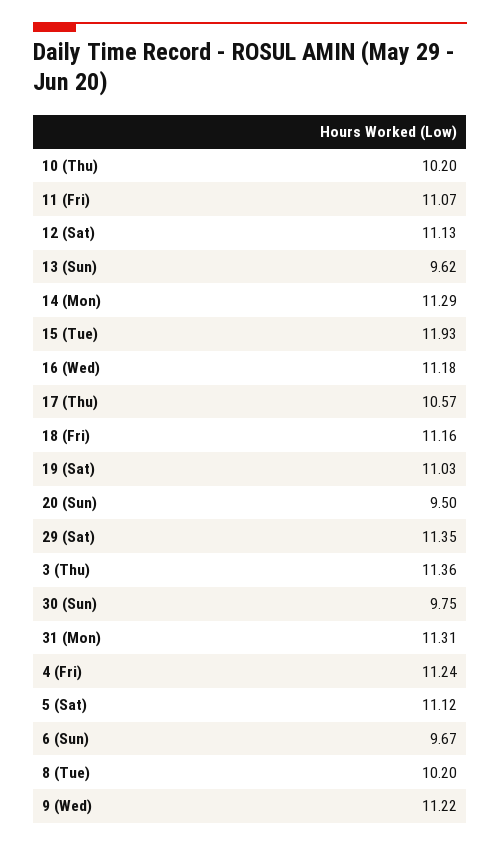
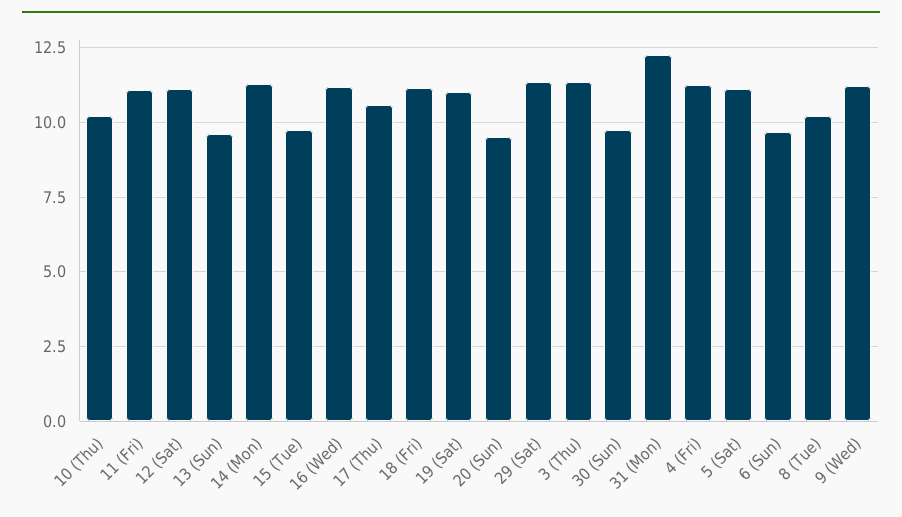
  {
    "10 (Thu)": 10.2,
    "11 (Fri)": 11.07,
    "12 (Sat)": 11.13,
    "13 (Sun)": 9.62,
    "14 (Mon)": 11.29,
-   "15 (Tue)": 11.93,
+   "15 (Tue)": 9.75,
    "16 (Wed)": 11.18,
    "17 (Thu)": 10.57,
    "18 (Fri)": 11.16,
    "19 (Sat)": 11.03,
    "20 (Sun)": 9.5,
    "29 (Sat)": 11.35,
    "3 (Thu)": 11.36,
    "30 (Sun)": 9.75,
-   "31 (Mon)": 11.31,
+   "31 (Mon)": 12.25,
    "4 (Fri)": 11.24,
    "5 (Sat)": 11.12,
    "6 (Sun)": 9.67,
    "8 (Tue)": 10.2,
    "9 (Wed)": 11.22
  }

